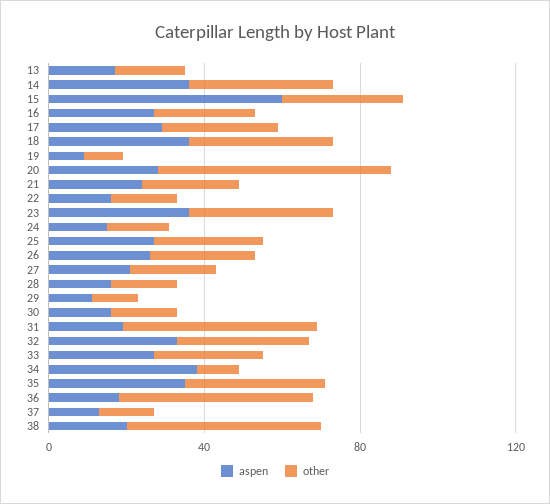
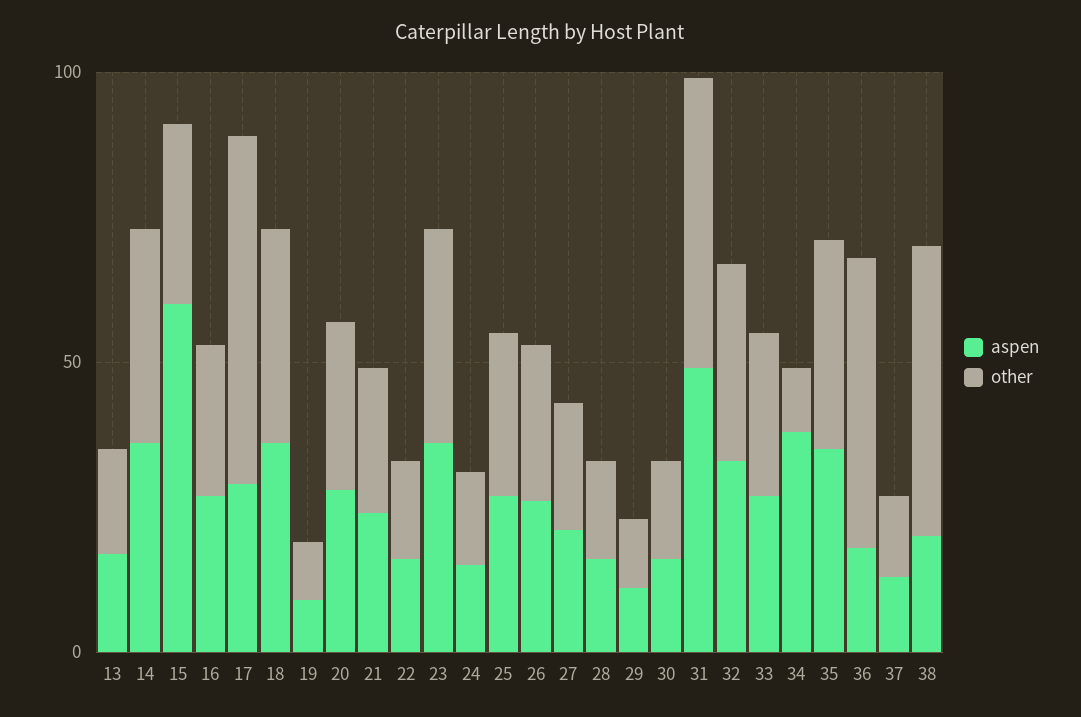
  {
    "aspen": {
      "13": 20,
      "14": 40,
      "15": 60,
      "16": 30,
      "17": 30,
      "18": 40,
      "19": 10,
      "20": 30,
      "21": 20,
      "22": 20,
      "23": 40,
      "24": 20,
      "25": 30,
      "26": 30,
      "27": 20,
      "28": 20,
      "29": 10,
      "30": 20,
-     "31": 20,
+     "31": 50,
      "32": 30,
      "33": 30,
      "34": 40,
      "35": 40,
      "36": 20,
      "37": 10,
      "38": 20
    },
    "other": {
      "13": 20,
      "14": 40,
      "15": 30,
      "16": 30,
-     "17": 30,
+     "17": 60,
      "18": 40,
      "19": 10,
-     "20": 60,
+     "20": 30,
      "21": 30,
      "22": 20,
      "23": 40,
      "24": 20,
      "25": 30,
      "26": 30,
      "27": 20,
      "28": 20,
      "29": 10,
      "30": 20,
      "31": 50,
      "32": 30,
      "33": 30,
      "34": 10,
      "35": 40,
      "36": 50,
      "37": 10,
      "38": 50
    }
  }

